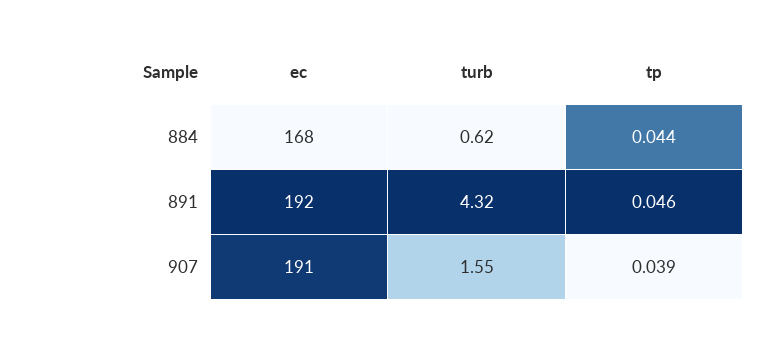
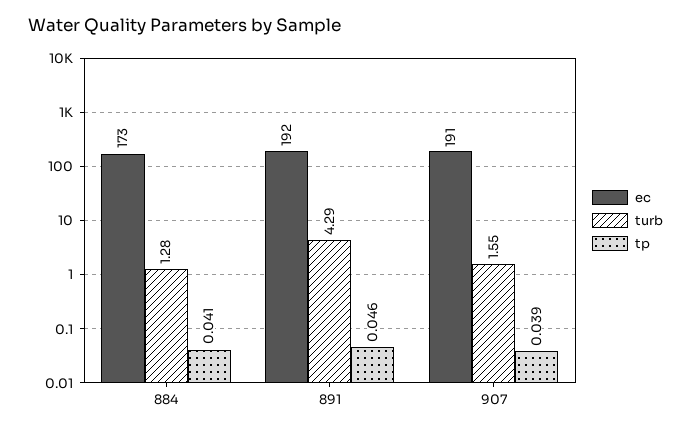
  {
    "ec": {
-     "884": 168,
+     "884": 173,
      "891": 192,
      "907": 191
    },
    "turb": {
-     "884": 0.62,
+     "884": 1.28,
-     "891": 4.32,
+     "891": 4.29,
      "907": 1.55
    },
    "tp": {
-     "884": 0.044,
+     "884": 0.041,
      "891": 0.046,
      "907": 0.039
    }
  }

